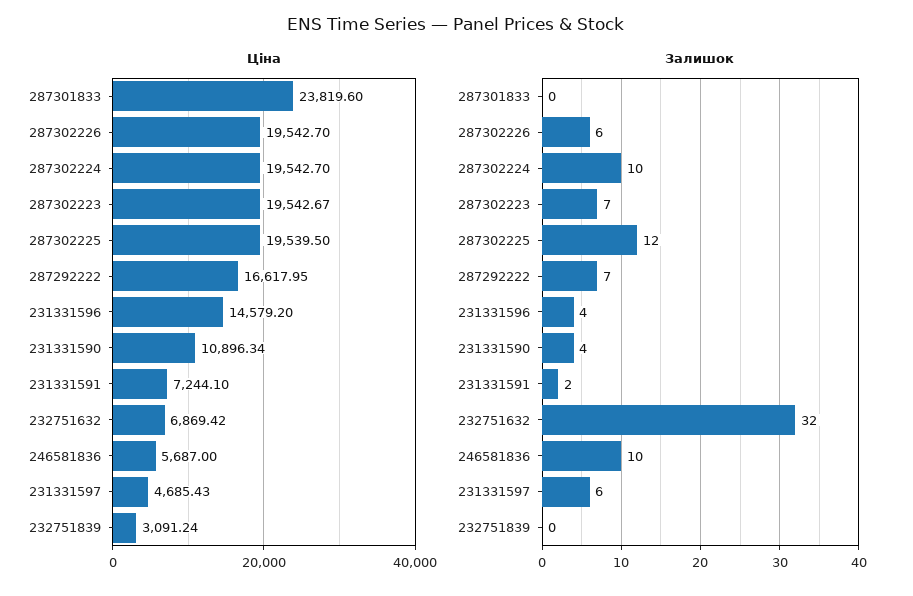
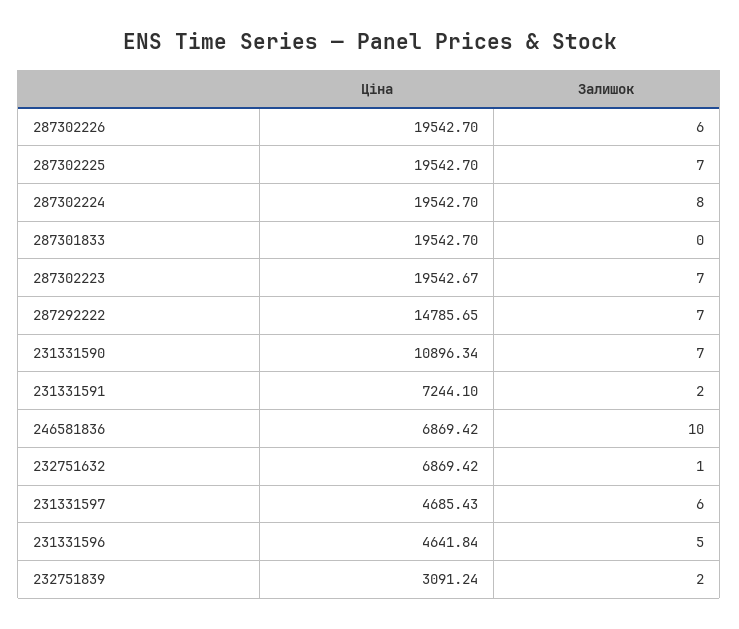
  {
    "Ціна": {
-     "287301833": 23819.6,
+     "287301833": 19542.7,
      "287302226": 19542.7,
      "287302224": 19542.7,
      "287302223": 19542.67,
-     "287302225": 19539.5,
+     "287302225": 19542.7,
-     "287292222": 16617.95,
+     "287292222": 14785.65,
-     "231331596": 14579.2,
+     "231331596": 4641.84,
      "231331590": 10896.34,
      "231331591": 7244.1,
      "232751632": 6869.42,
-     "246581836": 5687,
+     "246581836": 6869.42,
      "231331597": 4685.43,
      "232751839": 3091.24
    },
    "Залишок": {
      "287301833": 0,
      "287302226": 6,
-     "287302224": 10,
+     "287302224": 8,
      "287302223": 7,
-     "287302225": 12,
+     "287302225": 7,
      "287292222": 7,
-     "231331596": 4,
+     "231331596": 5,
-     "231331590": 4,
+     "231331590": 7,
      "231331591": 2,
-     "232751632": 32,
+     "232751632": 1,
      "246581836": 10,
      "231331597": 6,
-     "232751839": 0
+     "232751839": 2
    }
  }

